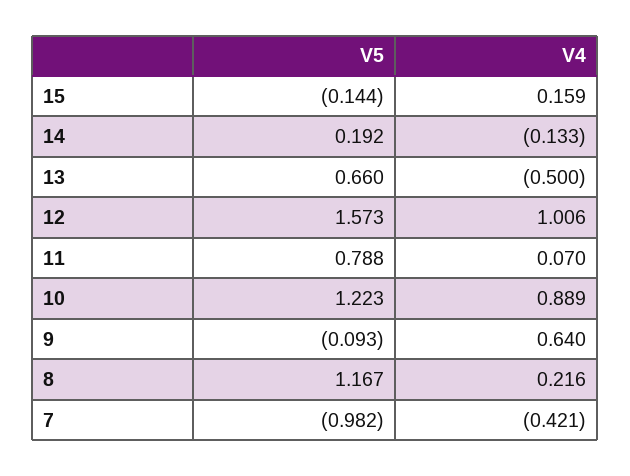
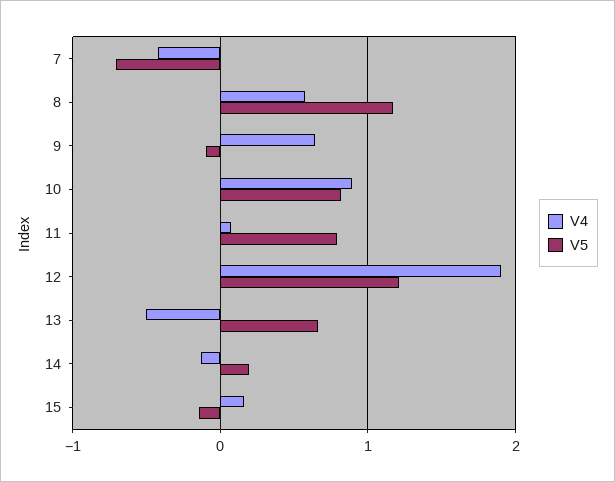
  {
    "V5": {
      "15": -0.144,
      "14": 0.192,
      "13": 0.66,
-     "12": 1.573,
+     "12": 1.2,
      "11": 0.788,
-     "10": 1.223,
+     "10": 0.8,
      "9": -0.093,
      "8": 1.167,
-     "7": -0.982
+     "7": -0.7
    },
    "V4": {
      "15": 0.159,
      "14": -0.133,
      "13": -0.5,
-     "12": 1.006,
+     "12": 1.9,
      "11": 0.07,
      "10": 0.889,
      "9": 0.64,
-     "8": 0.216,
+     "8": 0.6,
      "7": -0.421
    }
  }

